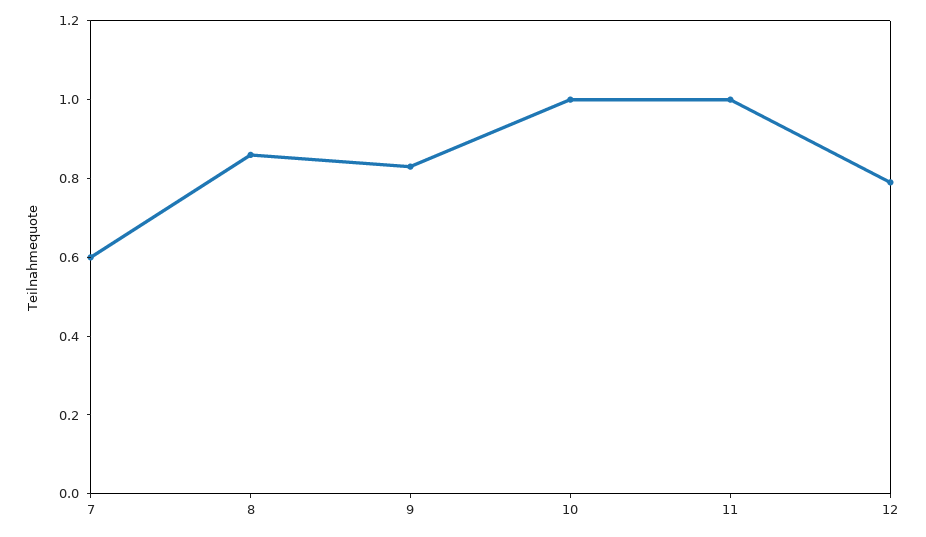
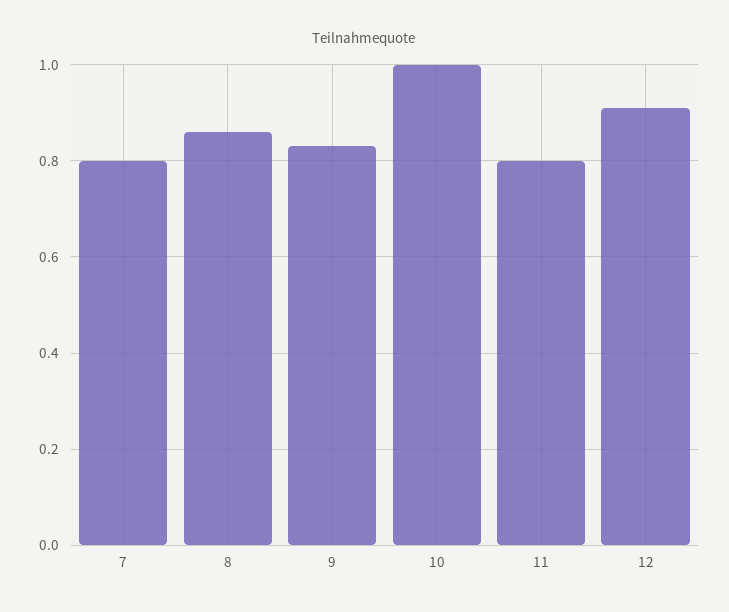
  {
-   "7": 0.6,
+   "7": 0.8,
    "8": 0.85,
    "9": 0.85,
    "10": 1,
-   "11": 1,
+   "11": 0.8,
-   "12": 0.8
+   "12": 0.9
  }

